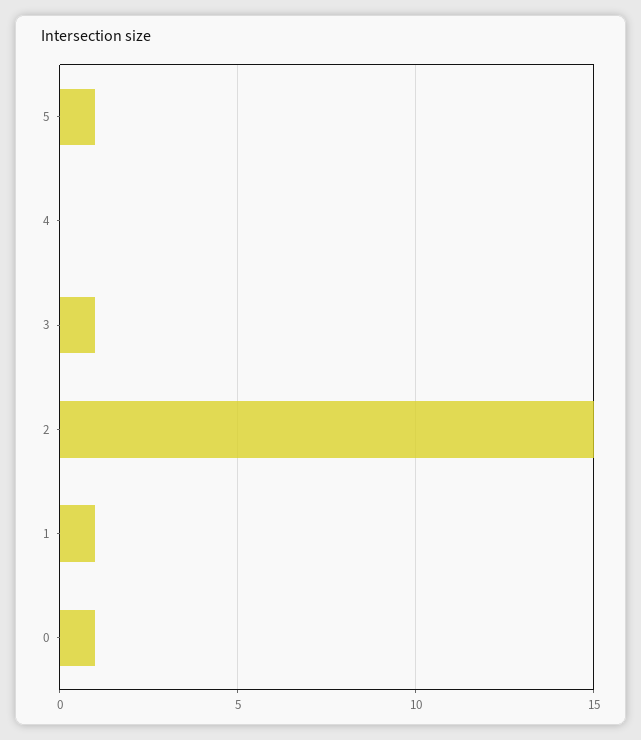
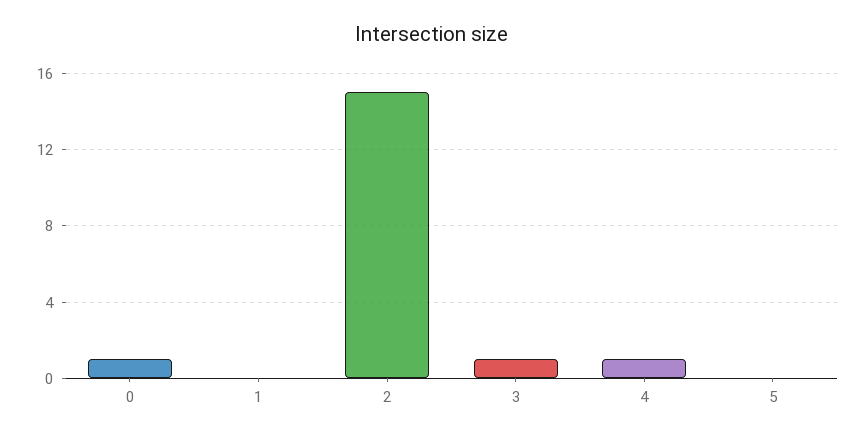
  {
-   "5": 1,
+   "5": 0,
-   "4": 0,
+   "4": 1,
    "3": 1,
    "2": 15,
-   "1": 1,
+   "1": 0,
    "0": 1
  }

